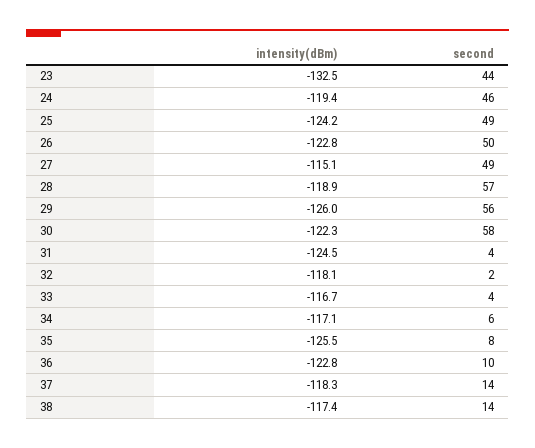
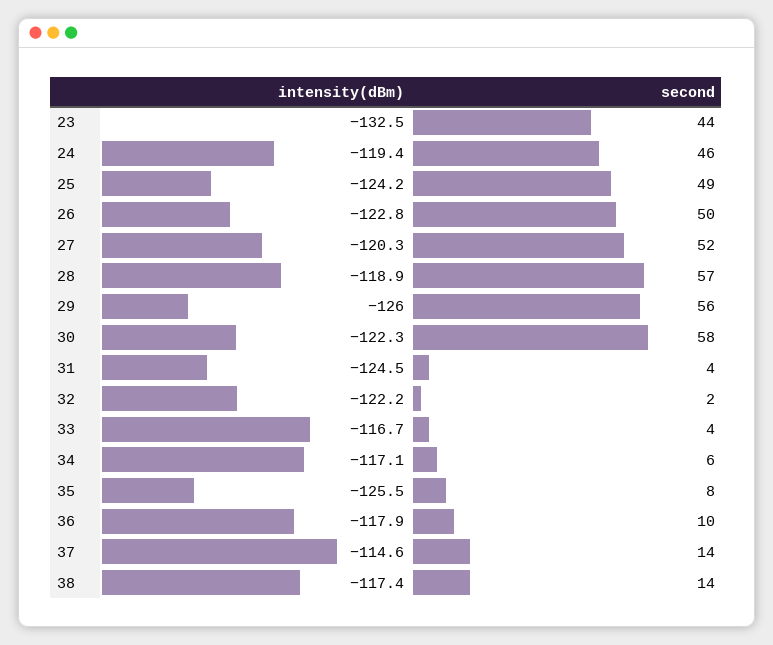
  {
    "intensity(dBm)": {
      "23": -132.5,
      "24": -119.4,
      "25": -124.2,
      "26": -122.8,
-     "27": -115.1,
+     "27": -120.3,
      "28": -118.9,
      "29": -126,
      "30": -122.3,
      "31": -124.5,
-     "32": -118.1,
+     "32": -122.2,
      "33": -116.7,
      "34": -117.1,
      "35": -125.5,
-     "36": -122.8,
+     "36": -117.9,
-     "37": -118.3,
+     "37": -114.6,
      "38": -117.4
    },
    "second": {
      "23": 44,
      "24": 46,
      "25": 49,
      "26": 50,
-     "27": 49,
+     "27": 52,
      "28": 57,
      "29": 56,
      "30": 58,
      "31": 4,
      "32": 2,
      "33": 4,
      "34": 6,
      "35": 8,
      "36": 10,
      "37": 14,
      "38": 14
    }
  }

